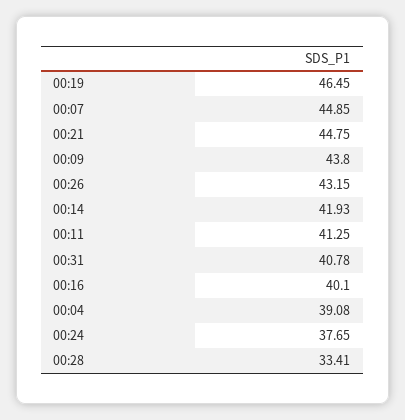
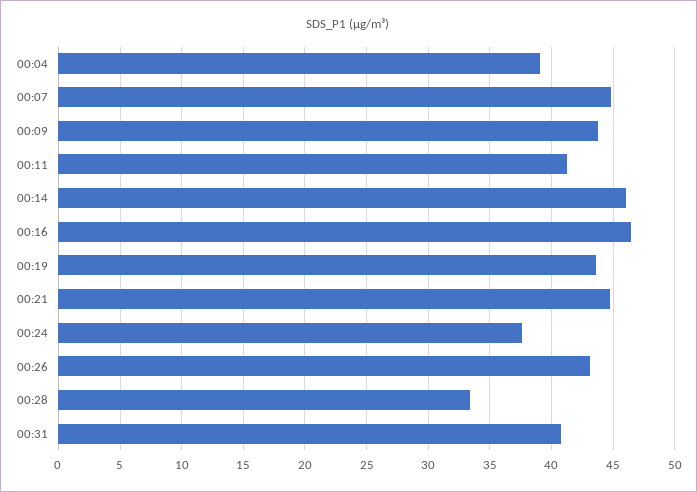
  {
-   "00:19": 46.45,
+   "00:19": 43.5,
    "00:07": 44.85,
    "00:21": 44.75,
    "00:09": 43.8,
    "00:26": 43.15,
-   "00:14": 41.93,
+   "00:14": 46,
    "00:11": 41.25,
    "00:31": 40.78,
-   "00:16": 40.1,
+   "00:16": 46.5,
    "00:04": 39.08,
    "00:24": 37.65,
    "00:28": 33.41
  }

